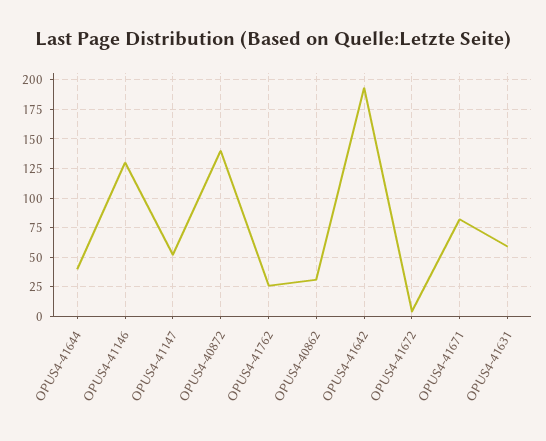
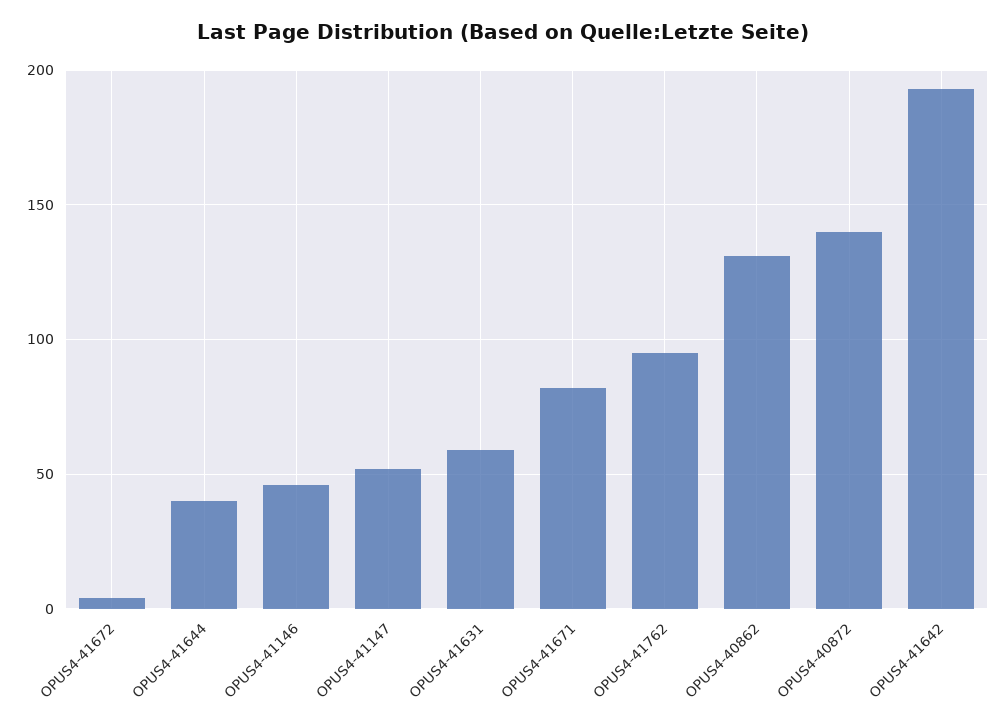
  {
    "OPUS4-41644": 40,
-   "OPUS4-41146": 125,
+   "OPUS4-41146": 45,
    "OPUS4-41147": 50,
    "OPUS4-40872": 140,
-   "OPUS4-41762": 25,
+   "OPUS4-41762": 95,
-   "OPUS4-40862": 25,
+   "OPUS4-40862": 130,
    "OPUS4-41642": 195,
    "OPUS4-41672": 5,
    "OPUS4-41671": 80,
    "OPUS4-41631": 60
  }

